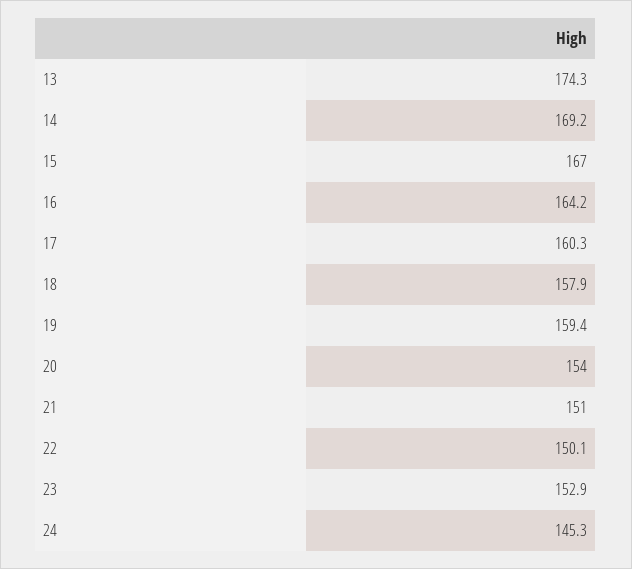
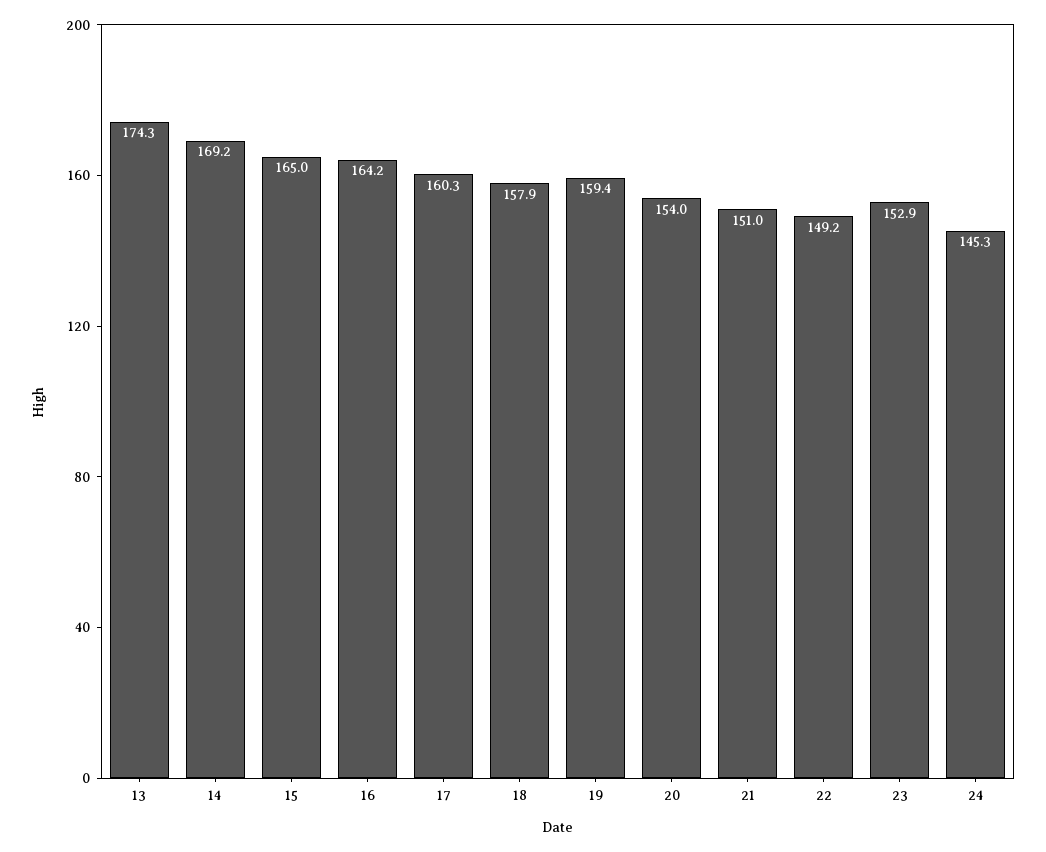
  {
    "13": 174.3,
    "14": 169.2,
-   "15": 167,
+   "15": 165,
    "16": 164.2,
    "17": 160.3,
    "18": 157.9,
    "19": 159.4,
    "20": 154,
    "21": 151,
-   "22": 150.1,
+   "22": 149.2,
    "23": 152.9,
    "24": 145.3
  }

